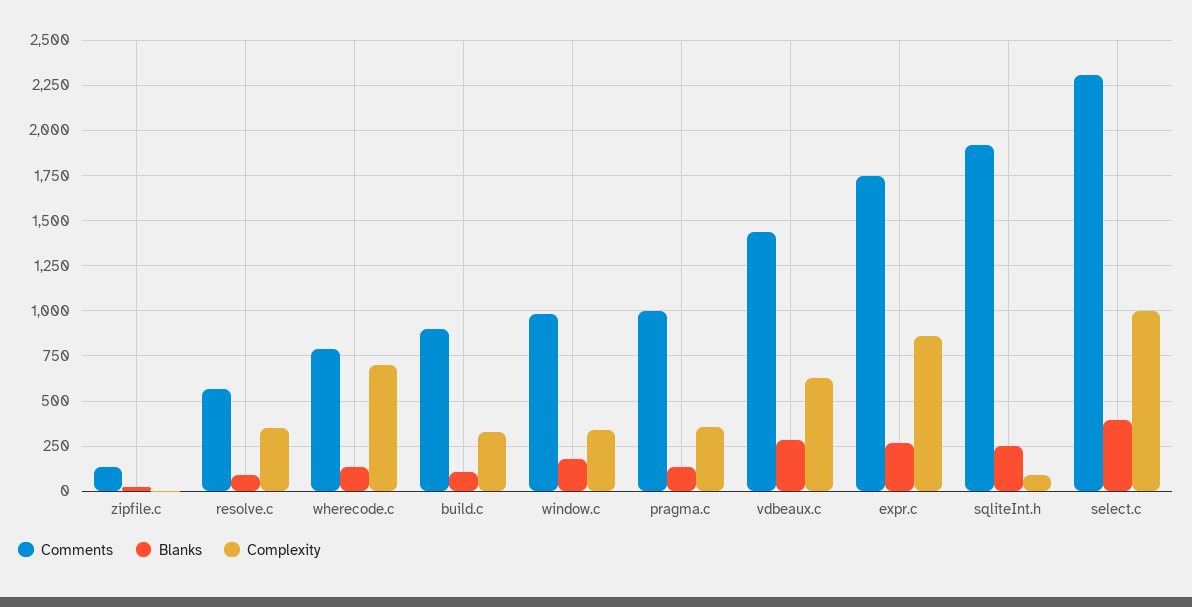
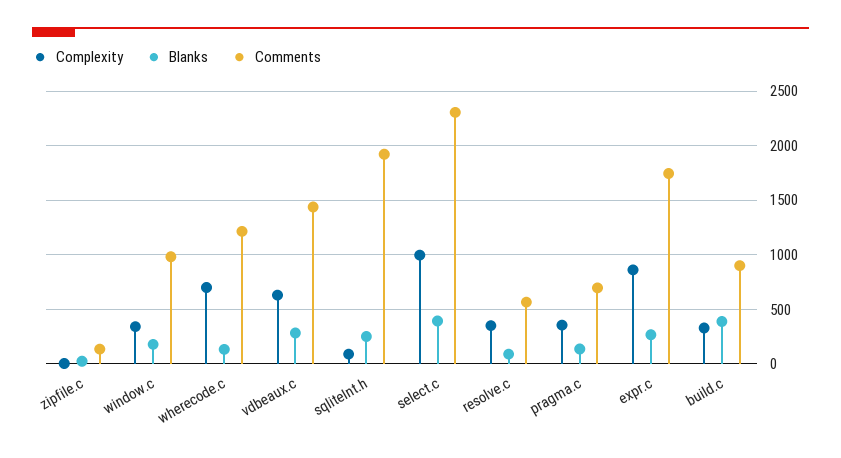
  {
    "Comments": {
      "zipfile.c": 150,
      "resolve.c": 550,
-     "wherecode.c": 800,
+     "wherecode.c": 1200,
      "build.c": 900,
      "window.c": 1000,
-     "pragma.c": 1000,
+     "pragma.c": 700,
      "vdbeaux.c": 1450,
      "expr.c": 1750,
      "sqliteInt.h": 1900,
      "select.c": 2300
    },
    "Blanks": {
      "zipfile.c": 0,
      "resolve.c": 100,
      "wherecode.c": 150,
-     "build.c": 100,
+     "build.c": 400,
      "window.c": 200,
      "pragma.c": 150,
      "vdbeaux.c": 300,
      "expr.c": 250,
      "sqliteInt.h": 250,
      "select.c": 400
    },
    "Complexity": {
      "zipfile.c": 0,
      "resolve.c": 350,
      "wherecode.c": 700,
      "build.c": 350,
      "window.c": 350,
      "pragma.c": 350,
      "vdbeaux.c": 650,
      "expr.c": 850,
      "sqliteInt.h": 100,
      "select.c": 1000
    }
  }

